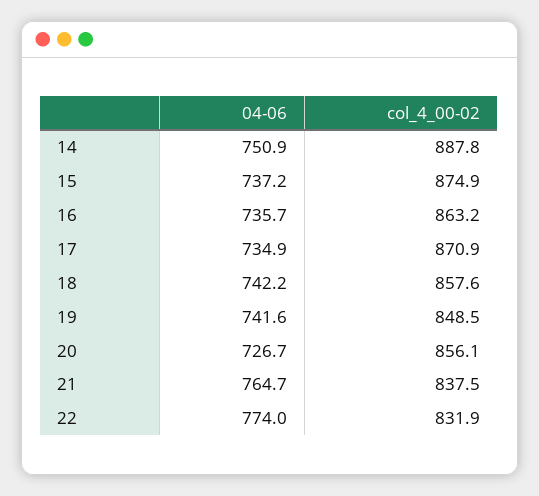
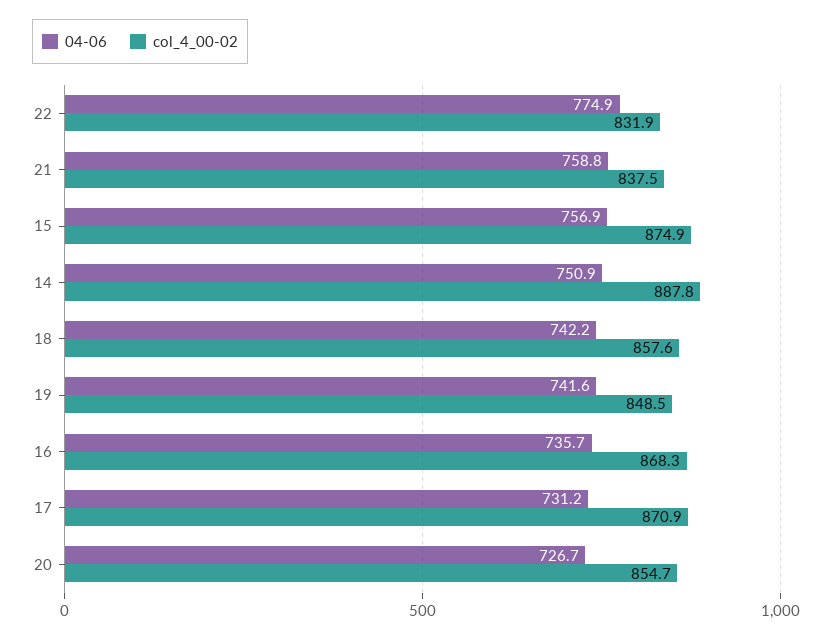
  {
    "04-06": {
      "14": 750.9,
-     "15": 737.2,
+     "15": 756.9,
      "16": 735.7,
-     "17": 734.9,
+     "17": 731.2,
      "18": 742.2,
      "19": 741.6,
      "20": 726.7,
-     "21": 764.7,
+     "21": 758.8,
-     "22": 774
+     "22": 774.9
    },
    "col_4_00-02": {
      "14": 887.8,
      "15": 874.9,
-     "16": 863.2,
+     "16": 868.3,
      "17": 870.9,
      "18": 857.6,
      "19": 848.5,
-     "20": 856.1,
+     "20": 854.7,
      "21": 837.5,
      "22": 831.9
    }
  }

